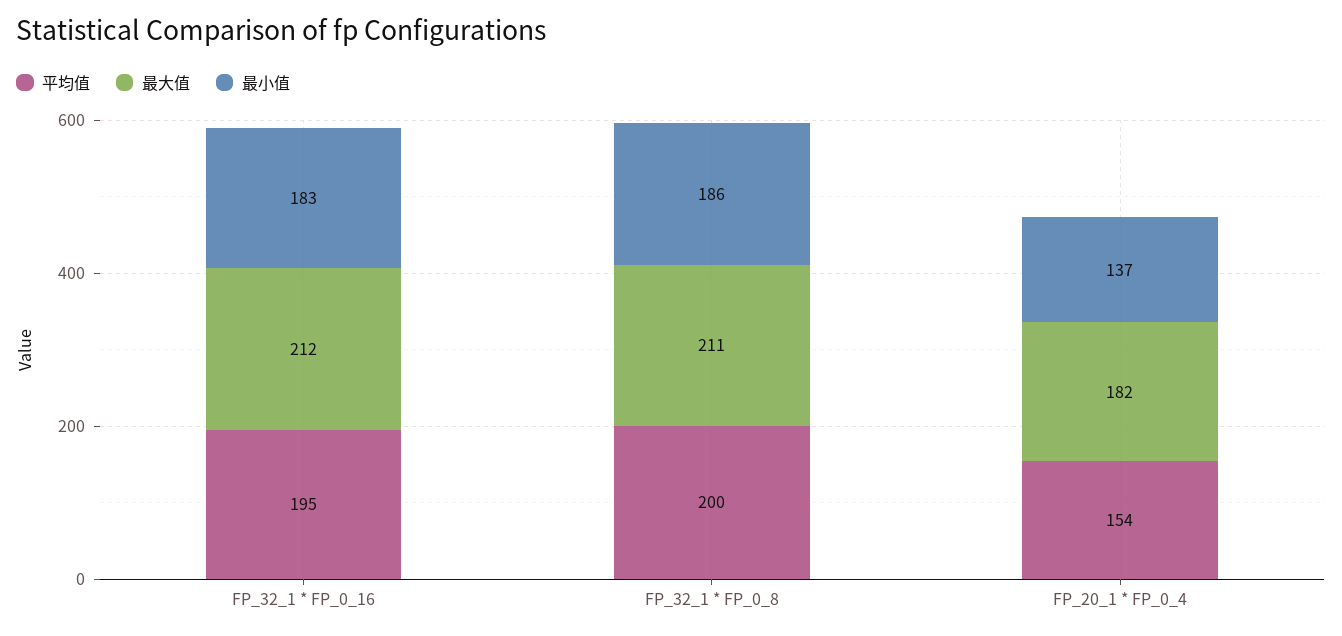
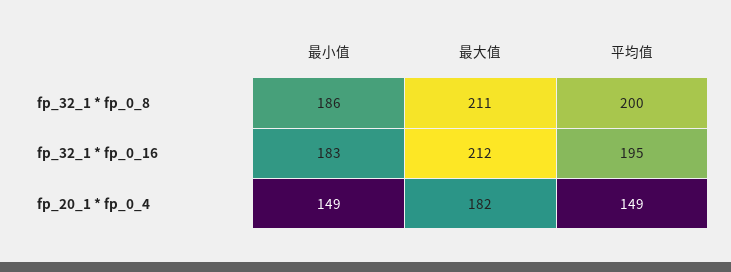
  {
    "平均值": {
      "FP_32_1 * FP_0_16": 195,
      "FP_32_1 * FP_0_8": 200,
-     "FP_20_1 * FP_0_4": 154
+     "FP_20_1 * FP_0_4": 149
    },
    "最大值": {
      "FP_32_1 * FP_0_16": 212,
      "FP_32_1 * FP_0_8": 211,
      "FP_20_1 * FP_0_4": 182
    },
    "最小值": {
      "FP_32_1 * FP_0_16": 183,
      "FP_32_1 * FP_0_8": 186,
-     "FP_20_1 * FP_0_4": 137
+     "FP_20_1 * FP_0_4": 149
    }
  }

